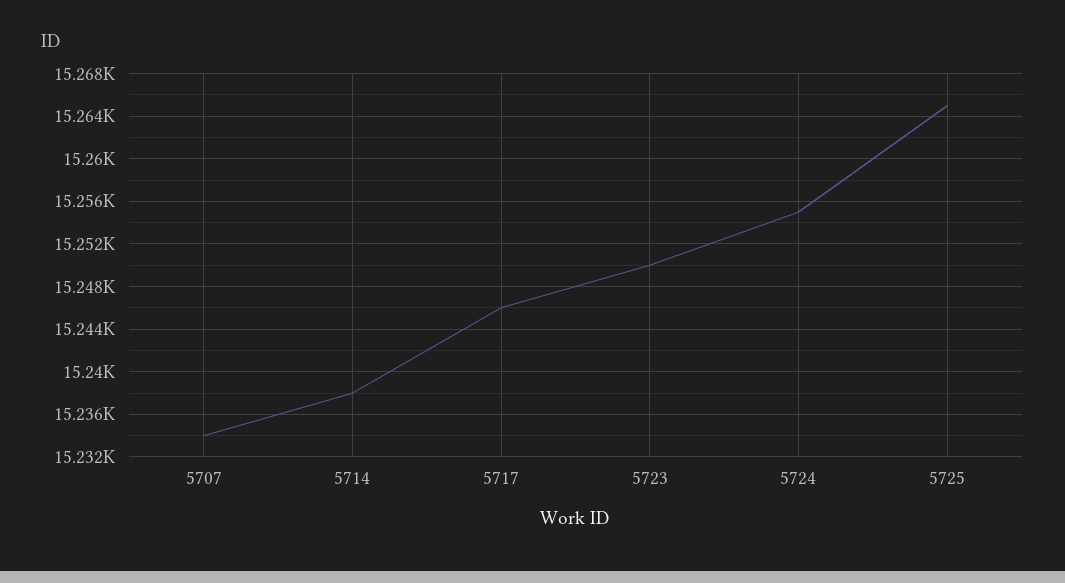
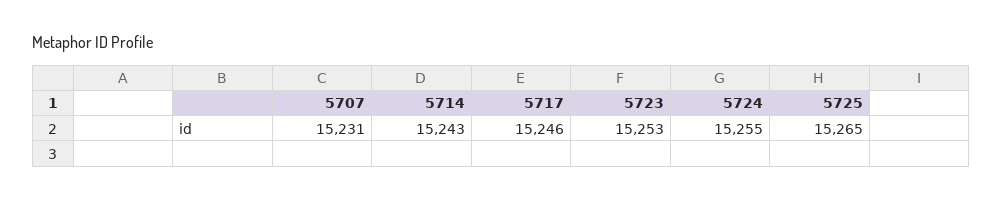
  {
-   "5707": 15234,
+   "5707": 15231,
-   "5714": 15238,
+   "5714": 15243,
    "5717": 15246,
-   "5723": 15250,
+   "5723": 15253,
    "5724": 15255,
    "5725": 15265
  }

